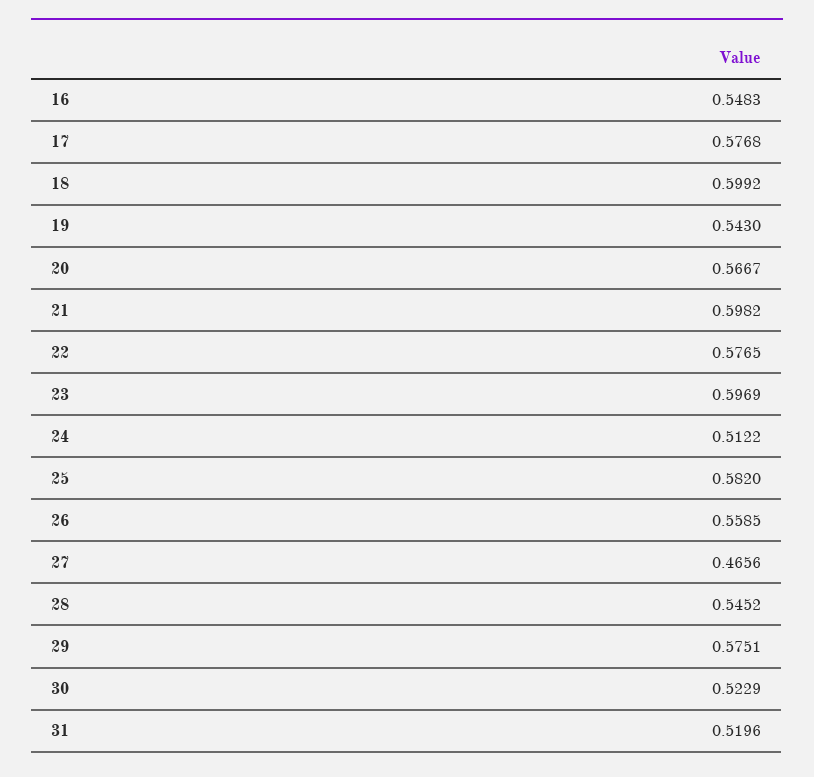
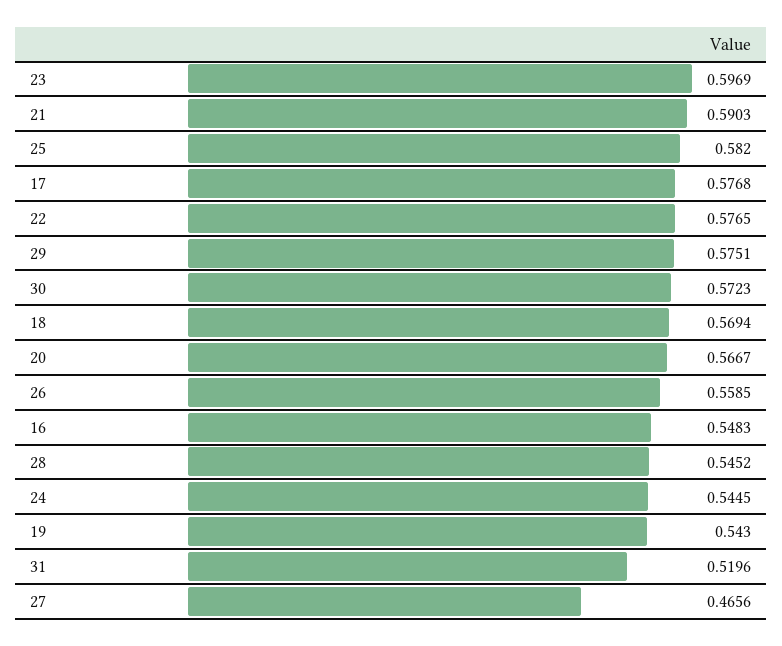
  {
    "16": 0.5483,
    "17": 0.5768,
-   "18": 0.5992,
+   "18": 0.5694,
    "19": 0.543,
    "20": 0.5667,
-   "21": 0.5982,
+   "21": 0.5903,
    "22": 0.5765,
    "23": 0.5969,
-   "24": 0.5122,
+   "24": 0.5445,
    "25": 0.582,
    "26": 0.5585,
    "27": 0.4656,
    "28": 0.5452,
    "29": 0.5751,
-   "30": 0.5229,
+   "30": 0.5723,
    "31": 0.5196
  }

